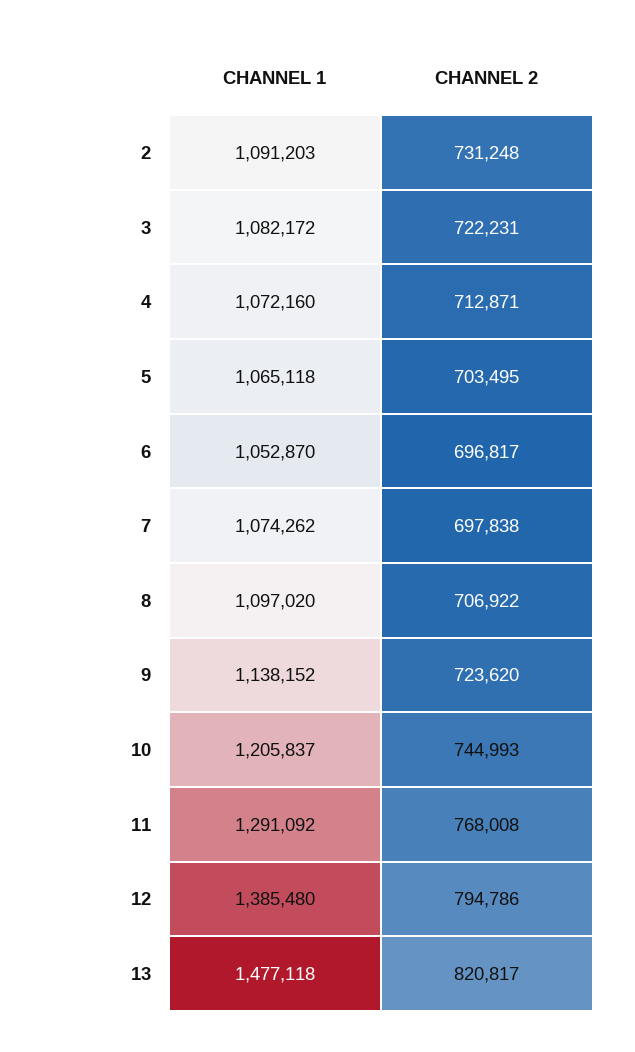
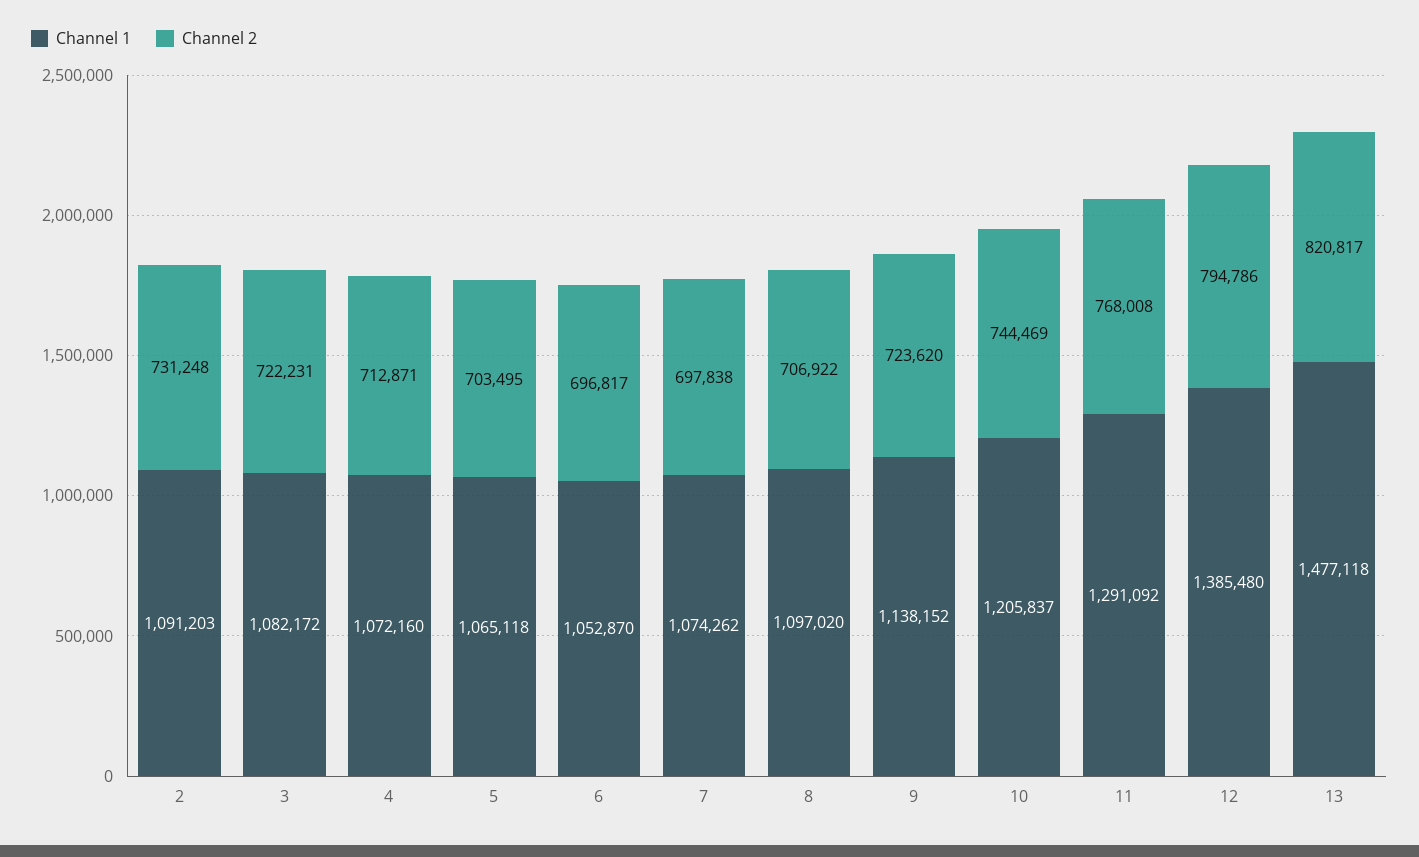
  {
    "CHANNEL 1": {
      "2": 1091203,
      "3": 1082172,
      "4": 1072160,
      "5": 1065118,
      "6": 1052870,
      "7": 1074262,
      "8": 1097020,
      "9": 1138152,
      "10": 1205837,
      "11": 1291092,
      "12": 1385480,
      "13": 1477118
    },
    "CHANNEL 2": {
      "2": 731248,
      "3": 722231,
      "4": 712871,
      "5": 703495,
      "6": 696817,
      "7": 697838,
      "8": 706922,
      "9": 723620,
-     "10": 744993,
+     "10": 744469,
      "11": 768008,
      "12": 794786,
      "13": 820817
    }
  }

